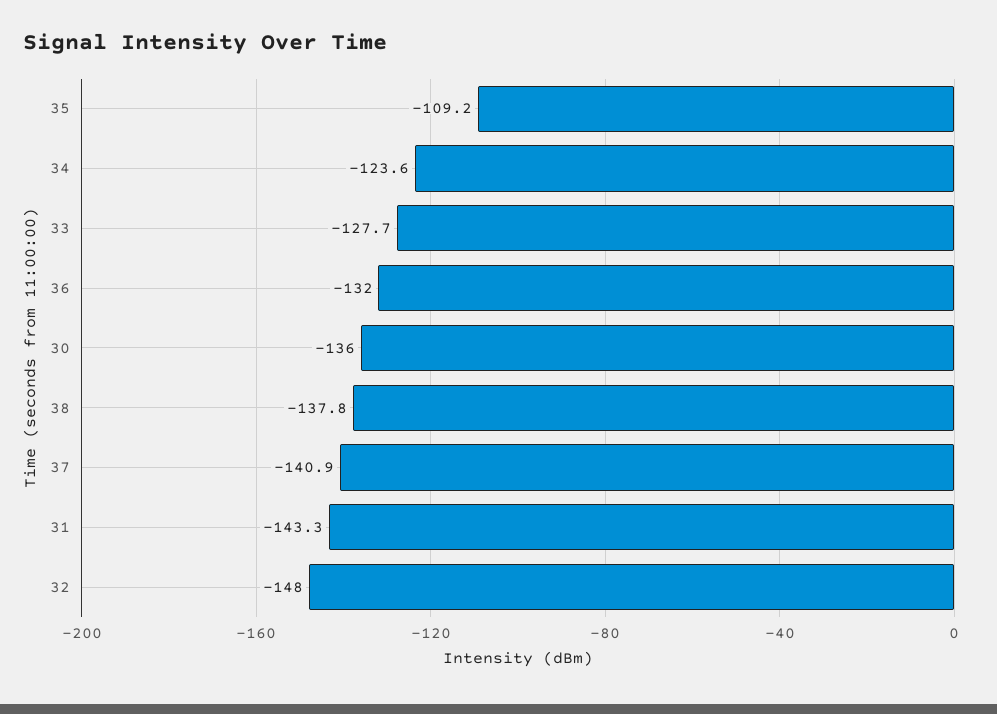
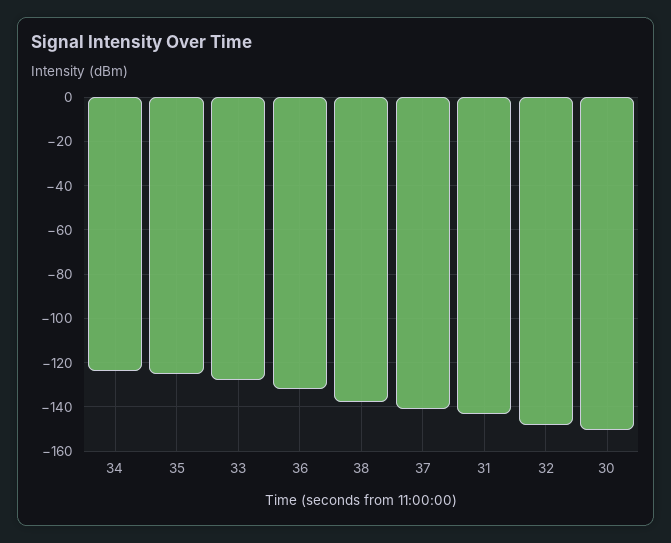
  {
-   "35": -109.2,
+   "35": -125,
    "34": -123.6,
    "33": -127.7,
    "36": -132,
-   "30": -136,
+   "30": -150,
    "38": -137.8,
    "37": -140.9,
    "31": -143.3,
    "32": -148
  }

